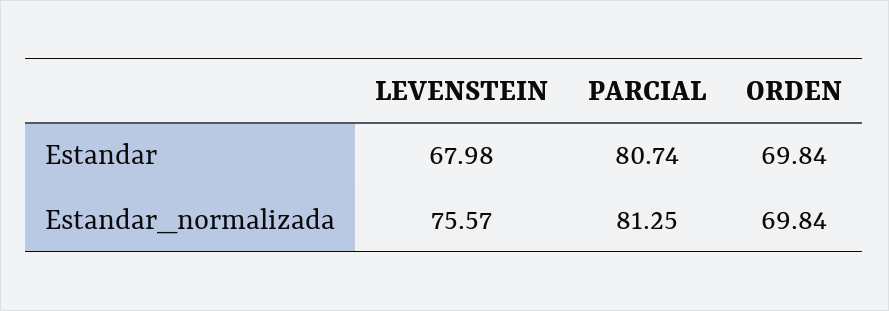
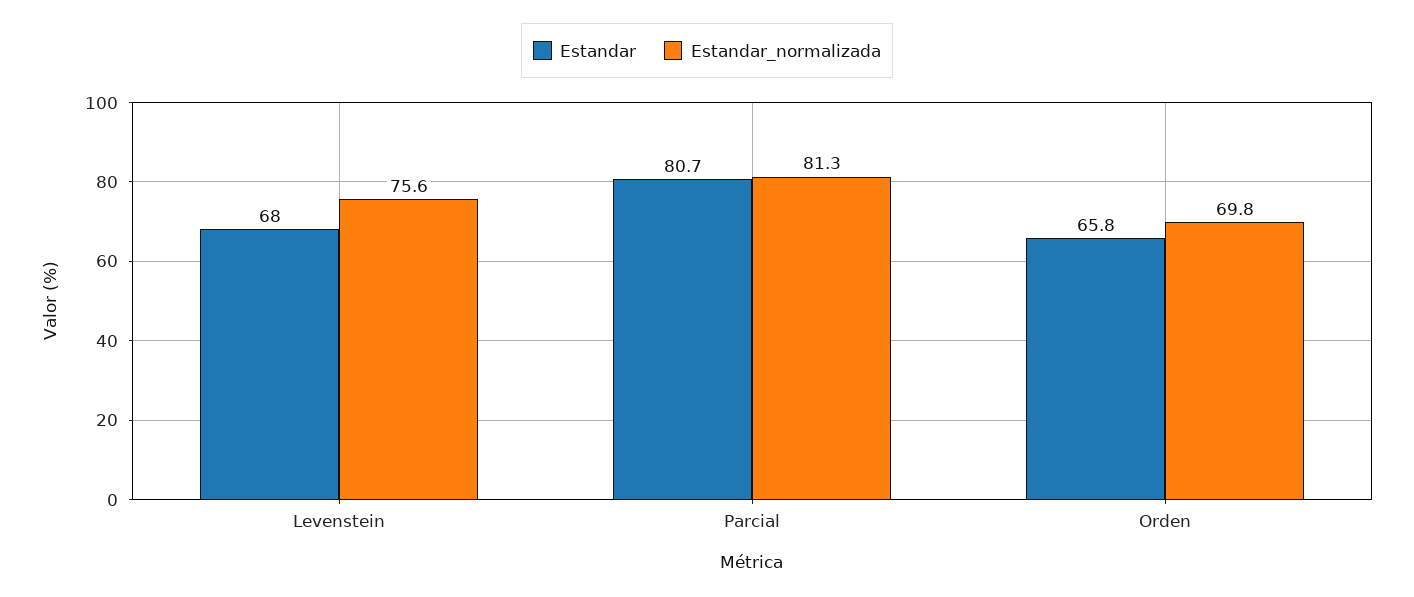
  {
    "Estandar": {
      "LEVENSTEIN": 67.98,
      "PARCIAL": 80.74,
-     "ORDEN": 69.84
+     "ORDEN": 65.8
    },
    "Estandar_normalizada": {
      "LEVENSTEIN": 75.57,
      "PARCIAL": 81.25,
      "ORDEN": 69.84
    }
  }

